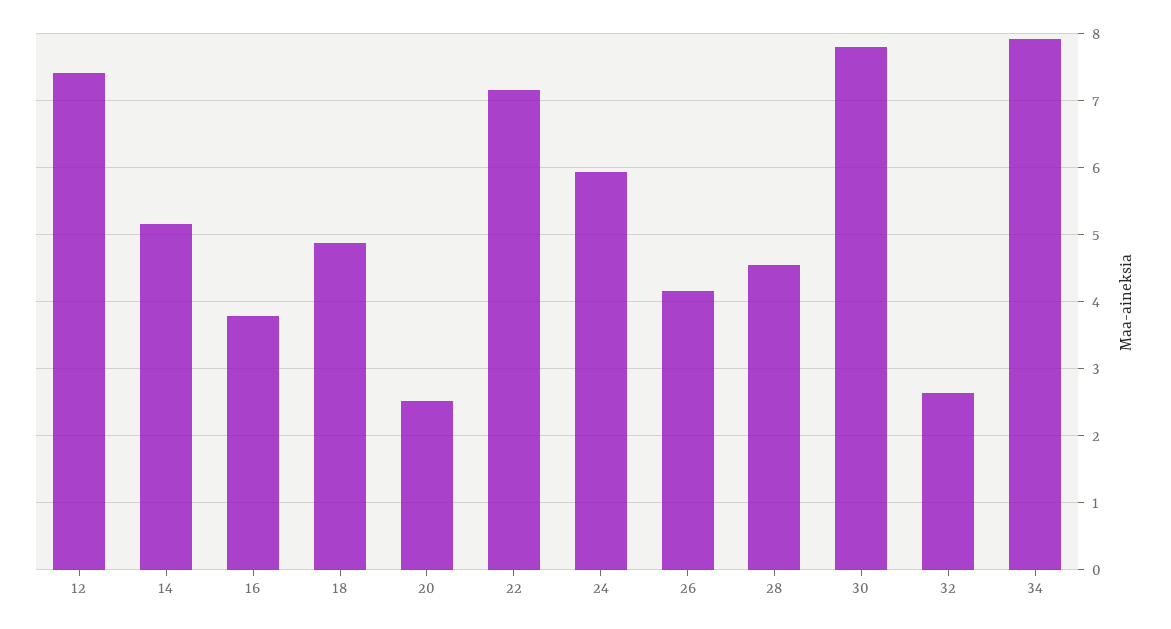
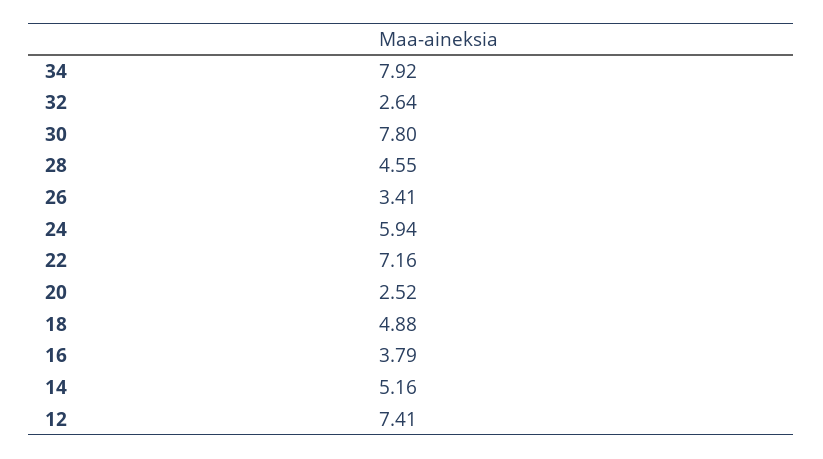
  {
    "12": 7.41,
    "14": 5.16,
    "16": 3.79,
    "18": 4.88,
    "20": 2.52,
    "22": 7.16,
    "24": 5.94,
-   "26": 4.2,
+   "26": 3.41,
    "28": 4.55,
    "30": 7.8,
    "32": 2.64,
    "34": 7.92
  }

